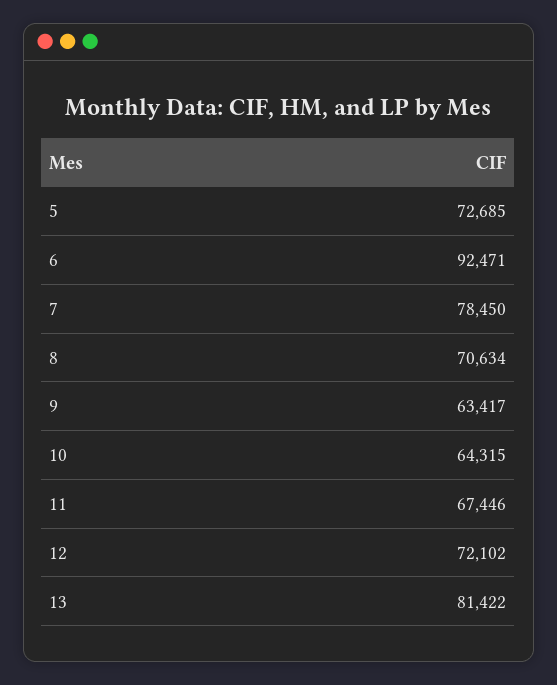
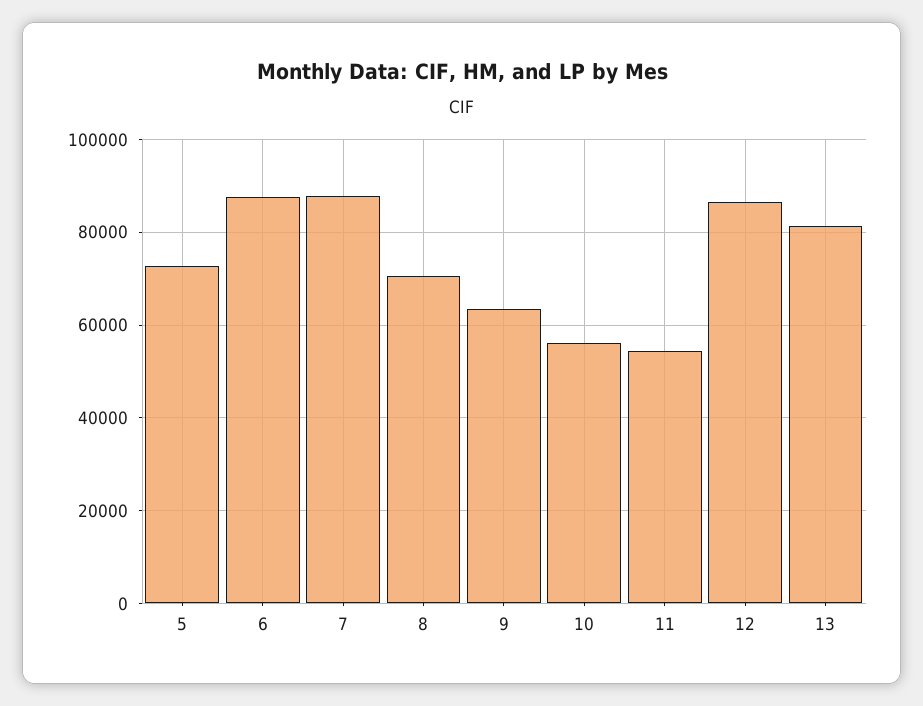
  {
    "5": 72685,
-   "6": 92471,
+   "6": 88000,
-   "7": 78450,
+   "7": 88000,
    "8": 70634,
    "9": 63417,
-   "10": 64315,
+   "10": 56000,
-   "11": 67446,
+   "11": 54000,
-   "12": 72102,
+   "12": 86000,
    "13": 81422
  }

